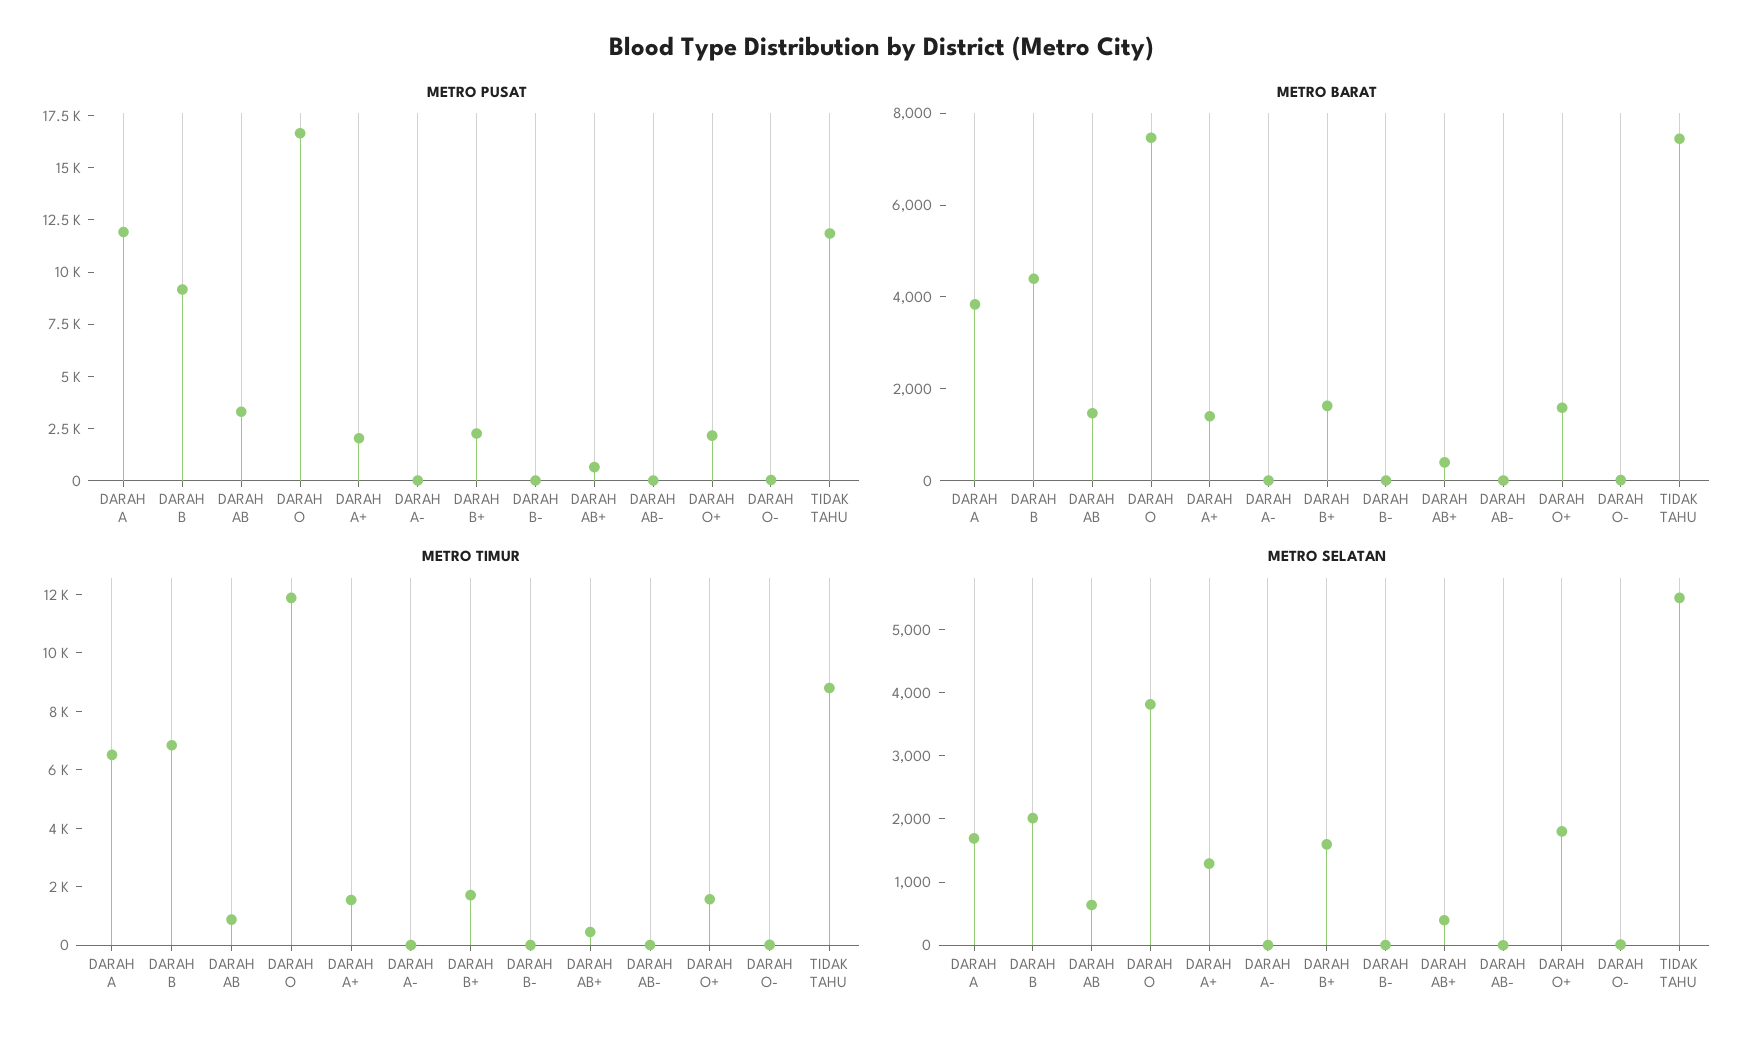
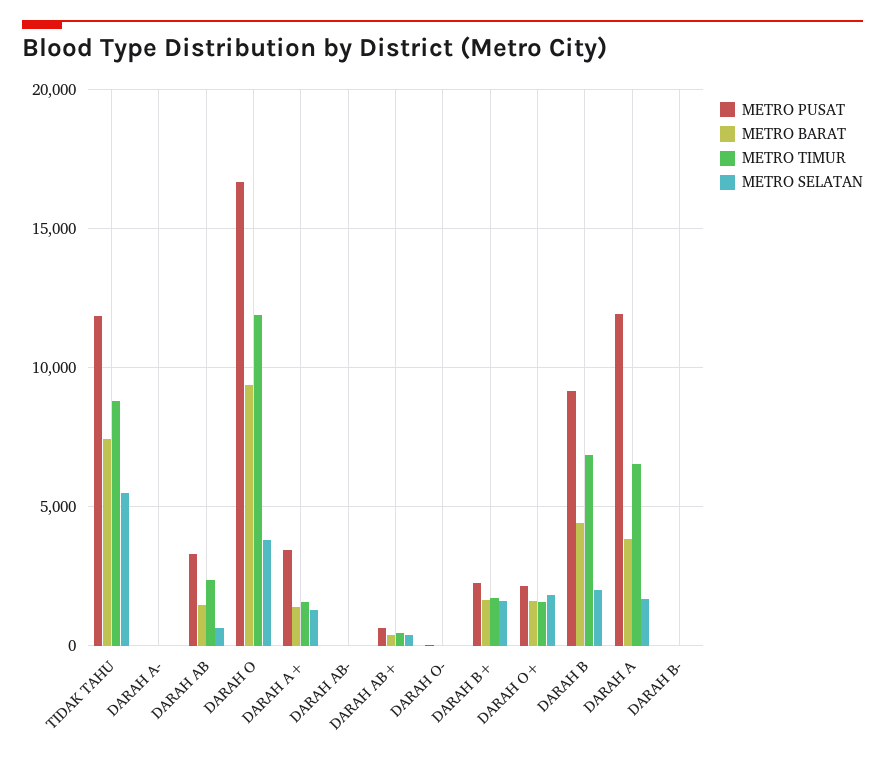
  {
    "METRO PUSAT": {
      "DARAH A": 12000,
      "DARAH B": 9000,
      "DARAH AB": 3500,
      "DARAH O": 16500,
-     "DARAH A+": 2000,
+     "DARAH A+": 3500,
      "DARAH A-": 0,
      "DARAH B+": 2500,
      "DARAH B-": 0,
      "DARAH AB+": 500,
      "DARAH AB-": 0,
      "DARAH O+": 2000,
      "DARAH O-": 0,
      "TIDAK TAHU": 12000
    },
    "METRO BARAT": {
      "DARAH A": 4000,
      "DARAH B": 4500,
      "DARAH AB": 1500,
-     "DARAH O": 7500,
+     "DARAH O": 9500,
      "DARAH A+": 1500,
      "DARAH A-": 0,
      "DARAH B+": 1500,
      "DARAH B-": 0,
      "DARAH AB+": 500,
      "DARAH AB-": 0,
      "DARAH O+": 1500,
      "DARAH O-": 0,
      "TIDAK TAHU": 7500
    },
    "METRO TIMUR": {
      "DARAH A": 6500,
      "DARAH B": 7000,
-     "DARAH AB": 1000,
+     "DARAH AB": 2500,
      "DARAH O": 12000,
      "DARAH A+": 1500,
      "DARAH A-": 0,
      "DARAH B+": 1500,
      "DARAH B-": 0,
      "DARAH AB+": 500,
      "DARAH AB-": 0,
      "DARAH O+": 1500,
      "DARAH O-": 0,
      "TIDAK TAHU": 9000
    },
    "METRO SELATAN": {
      "DARAH A": 1600,
      "DARAH B": 2000,
      "DARAH AB": 600,
      "DARAH O": 3800,
      "DARAH A+": 1200,
      "DARAH A-": 0,
      "DARAH B+": 1600,
      "DARAH B-": 0,
      "DARAH AB+": 400,
      "DARAH AB-": 0,
      "DARAH O+": 1800,
      "DARAH O-": 0,
      "TIDAK TAHU": 5400
    }
  }

